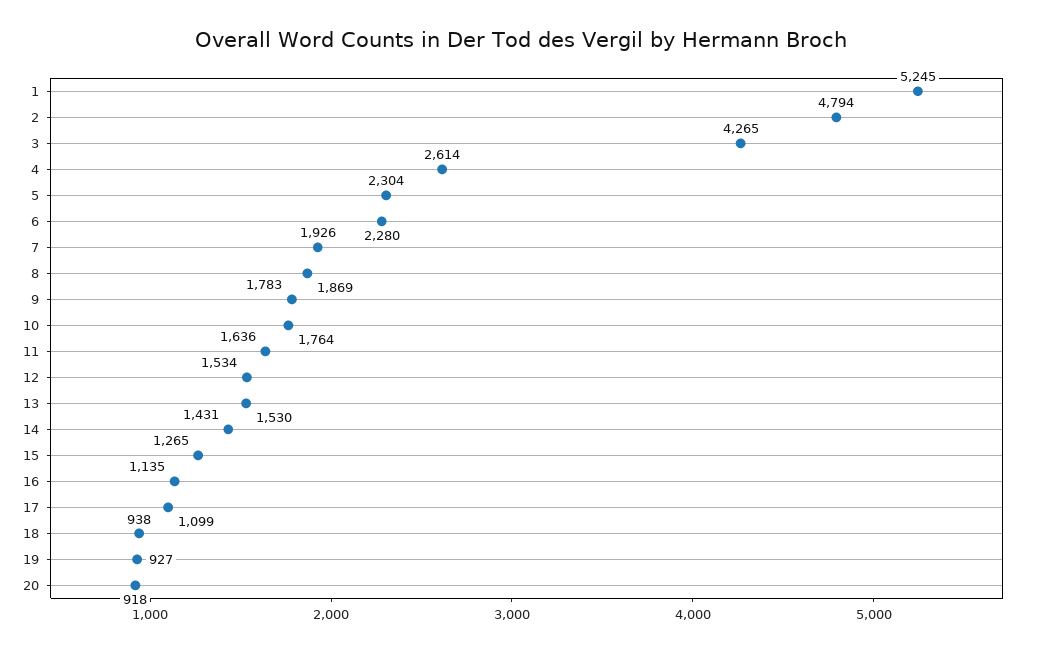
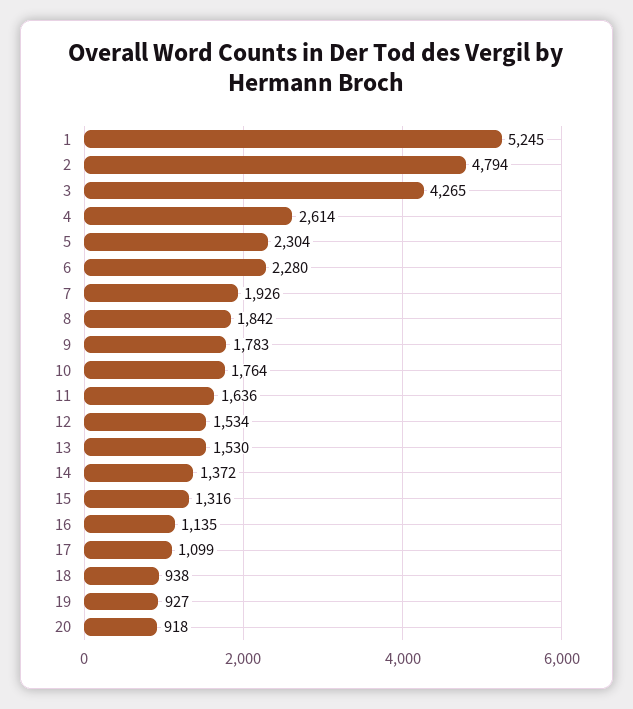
  {
    "1": 5245,
    "2": 4794,
    "3": 4265,
    "4": 2614,
    "5": 2304,
    "6": 2280,
    "7": 1926,
-   "8": 1869,
+   "8": 1842,
    "9": 1783,
    "10": 1764,
    "11": 1636,
    "12": 1534,
    "13": 1530,
-   "14": 1431,
+   "14": 1372,
-   "15": 1265,
+   "15": 1316,
    "16": 1135,
    "17": 1099,
    "18": 938,
    "19": 927,
    "20": 918
  }

